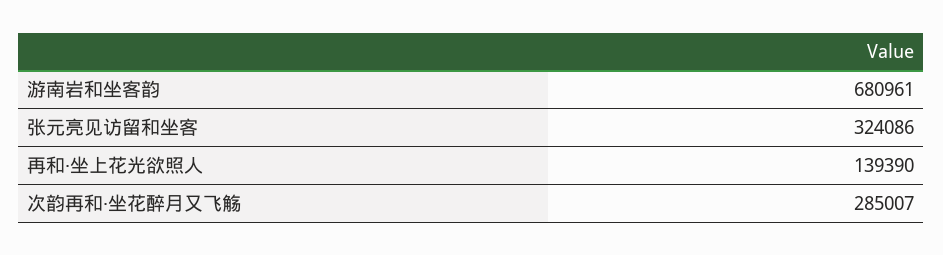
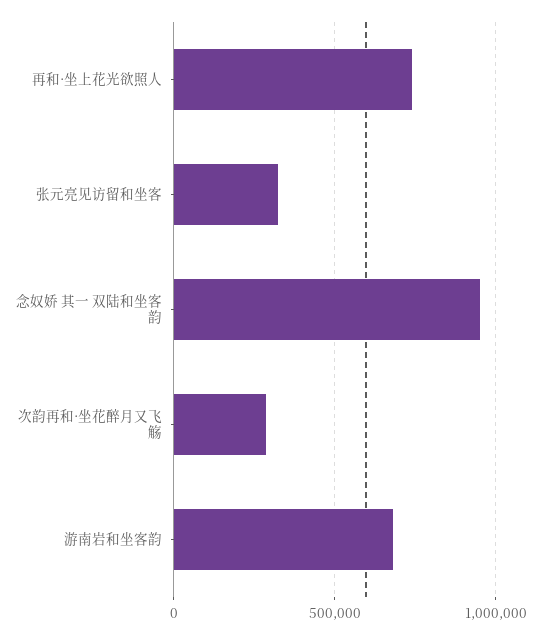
  {
    "游南岩和坐客韵": 680961,
    "张元亮见访留和坐客": 324086,
-   "再和·坐上花光欲照人": 139390,
+   "再和·坐上花光欲照人": 750000,
-   "次韵再和·坐花醉月又飞觞": 285007
+   "次韵再和·坐花醉月又飞觞": 285007,
+   "念奴娇 其一 双陆和坐客韵": 950000
  }

